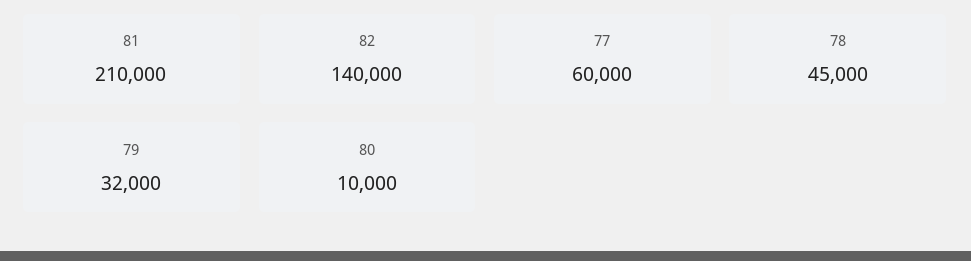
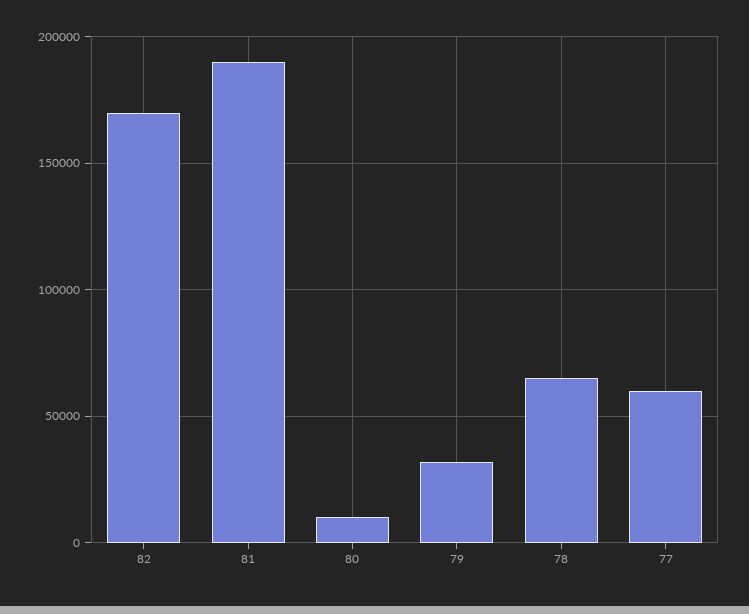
  {
-   "81": 210000,
+   "81": 190000,
-   "82": 140000,
+   "82": 170000,
    "77": 60000,
-   "78": 45000,
+   "78": 65000,
    "79": 32000,
    "80": 10000
  }

